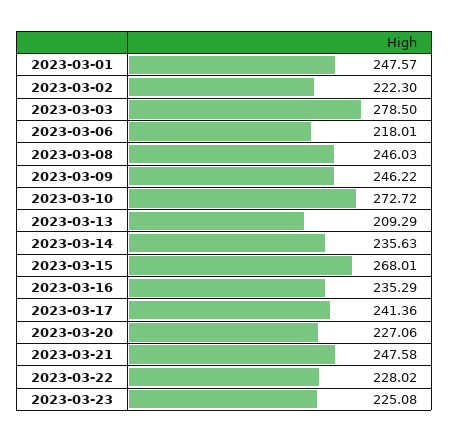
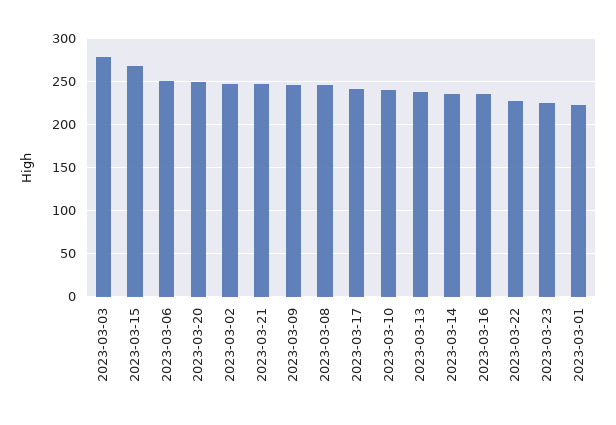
  {
-   "2023-03-01": 247.57,
+   "2023-03-01": 220,
-   "2023-03-02": 222.3,
+   "2023-03-02": 250,
    "2023-03-03": 278.5,
-   "2023-03-06": 218.01,
+   "2023-03-06": 250,
    "2023-03-08": 246.03,
    "2023-03-09": 246.22,
-   "2023-03-10": 272.72,
+   "2023-03-10": 240,
-   "2023-03-13": 209.29,
+   "2023-03-13": 240,
    "2023-03-14": 235.63,
    "2023-03-15": 268.01,
    "2023-03-16": 235.29,
    "2023-03-17": 241.36,
-   "2023-03-20": 227.06,
+   "2023-03-20": 250,
    "2023-03-21": 247.58,
    "2023-03-22": 228.02,
    "2023-03-23": 225.08
  }

